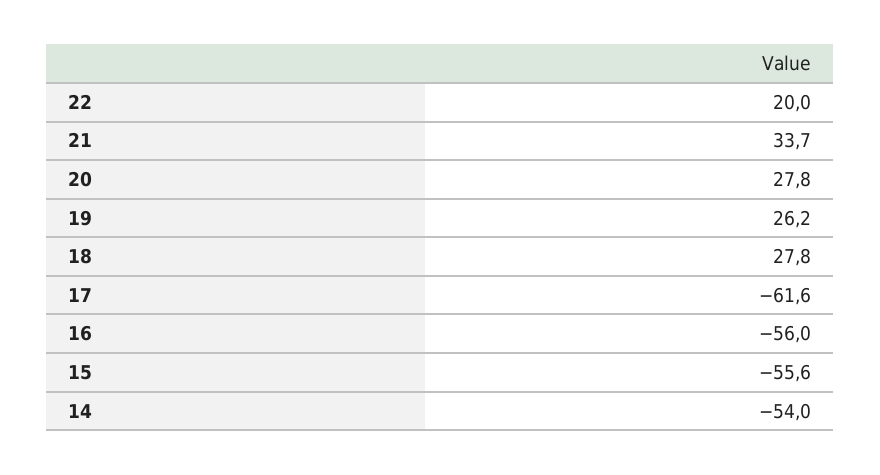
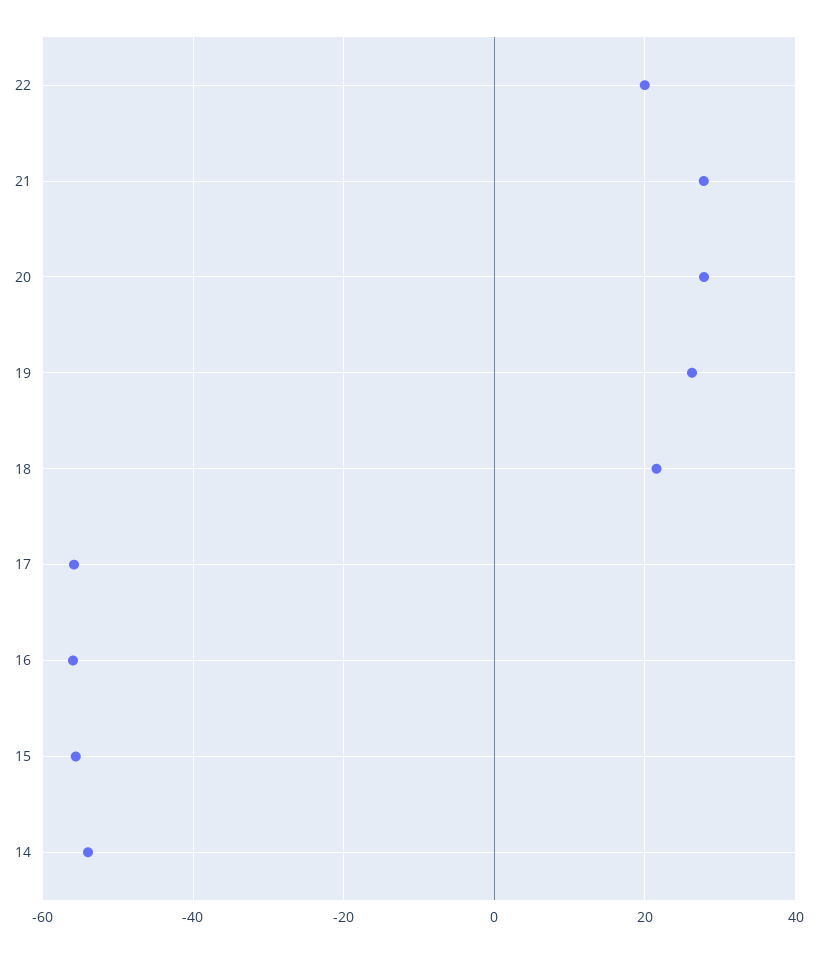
  {
    "22": 20,
-   "21": 33.7,
+   "21": 28,
    "20": 27.8,
    "19": 26.2,
-   "18": 27.8,
+   "18": 22,
-   "17": -61.6,
+   "17": -56,
    "16": -56,
    "15": -55.6,
    "14": -54
  }

